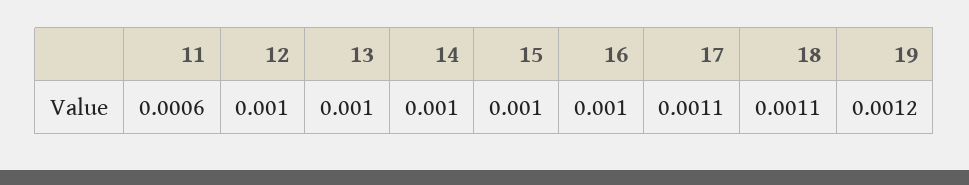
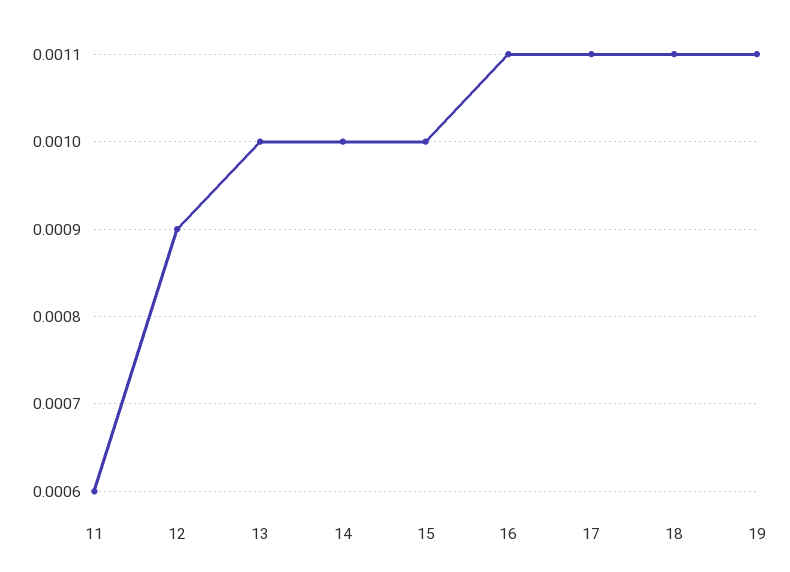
  {
    "11": 0.0006,
-   "12": 0.001,
+   "12": 0.0009,
    "13": 0.001,
    "14": 0.001,
    "15": 0.001,
-   "16": 0.001,
+   "16": 0.0011,
    "17": 0.0011,
    "18": 0.0011,
-   "19": 0.0012
+   "19": 0.0011
  }

